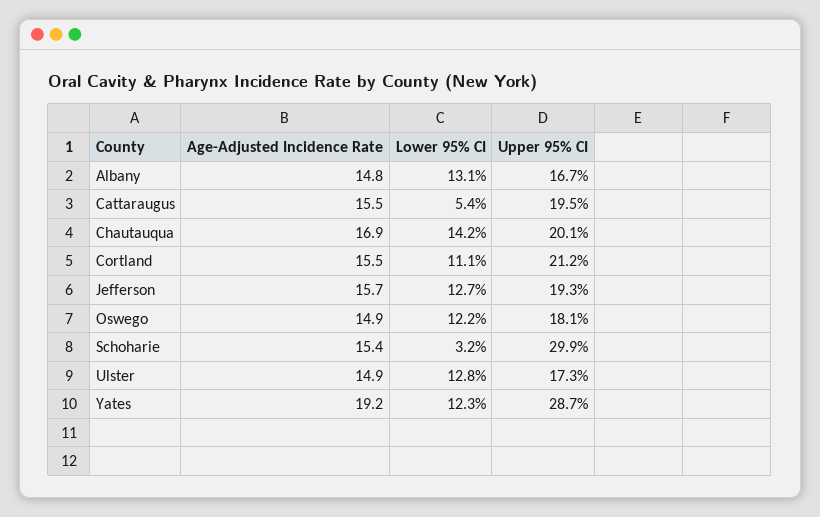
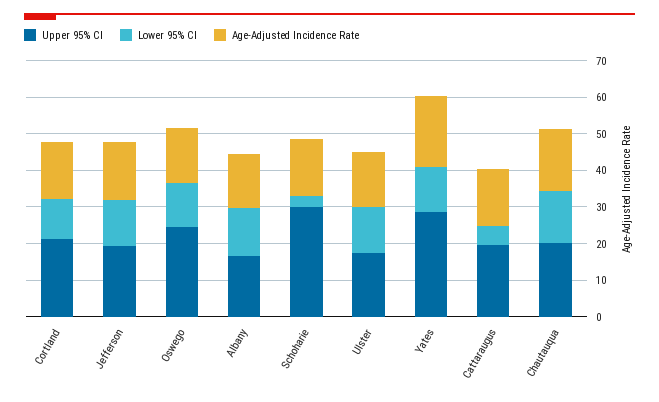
  {
    "Age-Adjusted Incidence Rate": {
      "Albany": 14.8,
      "Cattaraugus": 15.5,
      "Chautauqua": 16.9,
      "Cortland": 15.5,
      "Jefferson": 15.7,
      "Oswego": 14.9,
      "Schoharie": 15.4,
      "Ulster": 14.9,
      "Yates": 19.2
    },
    "Lower 95% CI": {
      "Albany": 13.1,
      "Cattaraugus": 5.4,
      "Chautauqua": 14.2,
      "Cortland": 11.1,
      "Jefferson": 12.7,
      "Oswego": 12.2,
      "Schoharie": 3.2,
      "Ulster": 12.8,
      "Yates": 12.3
    },
    "Upper 95% CI": {
      "Albany": 16.7,
      "Cattaraugus": 19.5,
      "Chautauqua": 20.1,
      "Cortland": 21.2,
      "Jefferson": 19.3,
-     "Oswego": 18.1,
+     "Oswego": 25,
      "Schoharie": 29.9,
      "Ulster": 17.3,
      "Yates": 28.7
    }
  }

